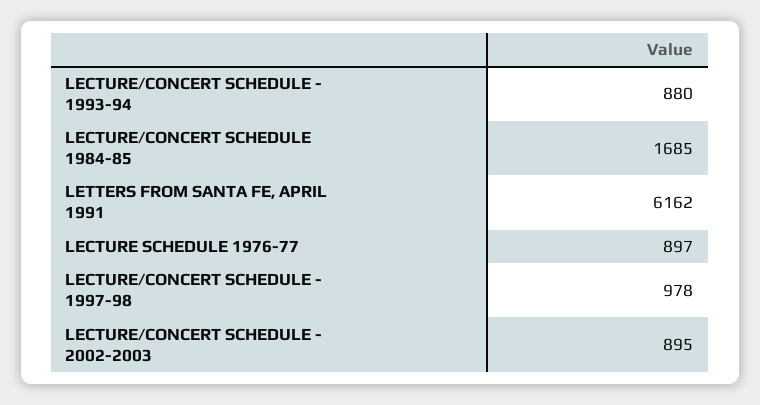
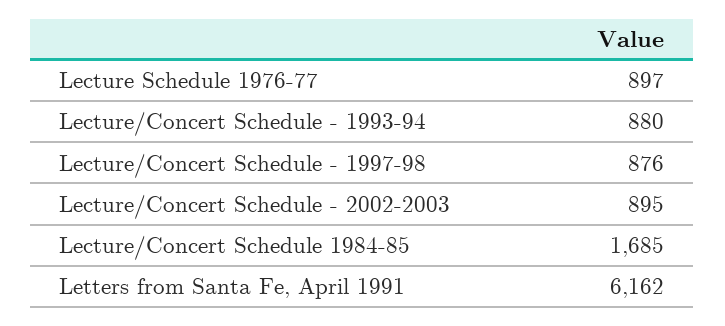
  {
    "LECTURE/CONCERT SCHEDULE - 1993-94": 880,
    "LECTURE/CONCERT SCHEDULE 1984-85": 1685,
    "LETTERS FROM SANTA FE, APRIL 1991": 6162,
    "LECTURE SCHEDULE 1976-77": 897,
-   "LECTURE/CONCERT SCHEDULE - 1997-98": 978,
+   "LECTURE/CONCERT SCHEDULE - 1997-98": 876,
    "LECTURE/CONCERT SCHEDULE - 2002-2003": 895
  }

